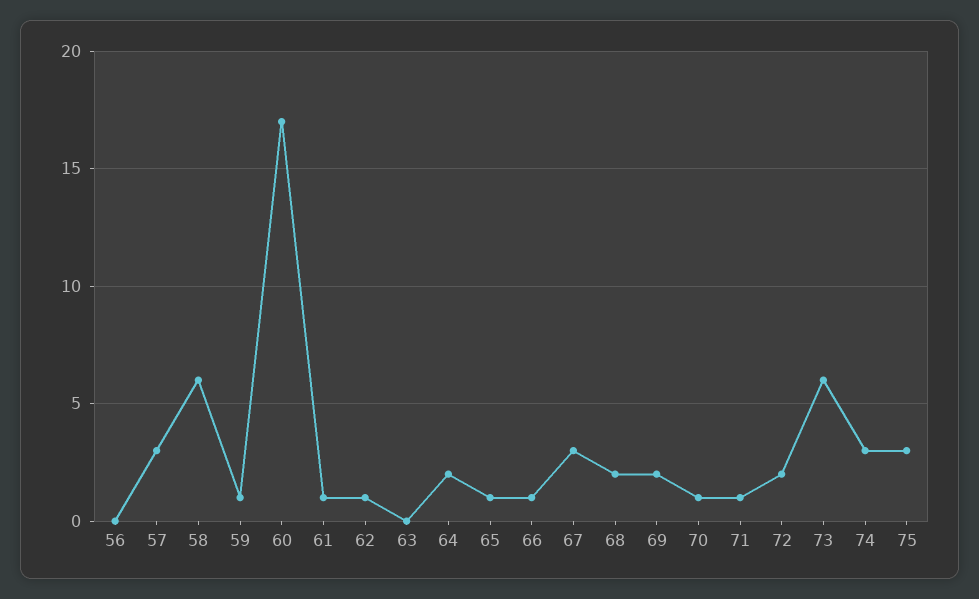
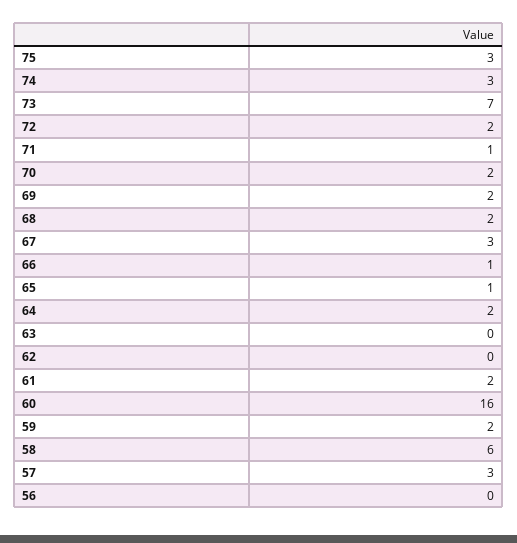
  {
    "56": 0,
    "57": 3,
    "58": 6,
-   "59": 1,
+   "59": 2,
-   "60": 17,
+   "60": 16,
-   "61": 1,
+   "61": 2,
-   "62": 1,
+   "62": 0,
    "63": 0,
    "64": 2,
    "65": 1,
    "66": 1,
    "67": 3,
    "68": 2,
    "69": 2,
-   "70": 1,
+   "70": 2,
    "71": 1,
    "72": 2,
-   "73": 6,
+   "73": 7,
    "74": 3,
    "75": 3
  }

